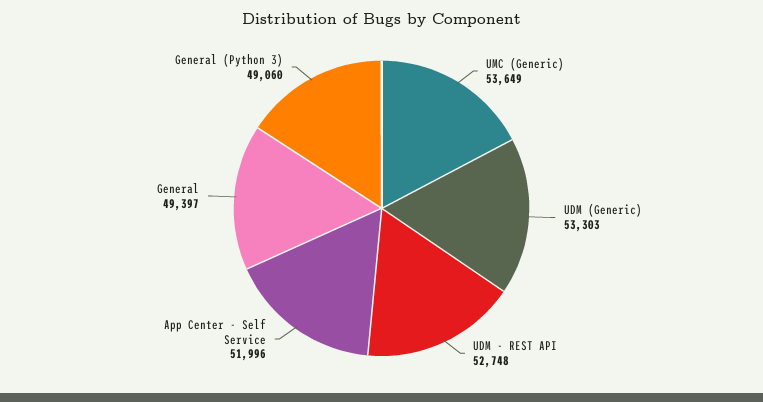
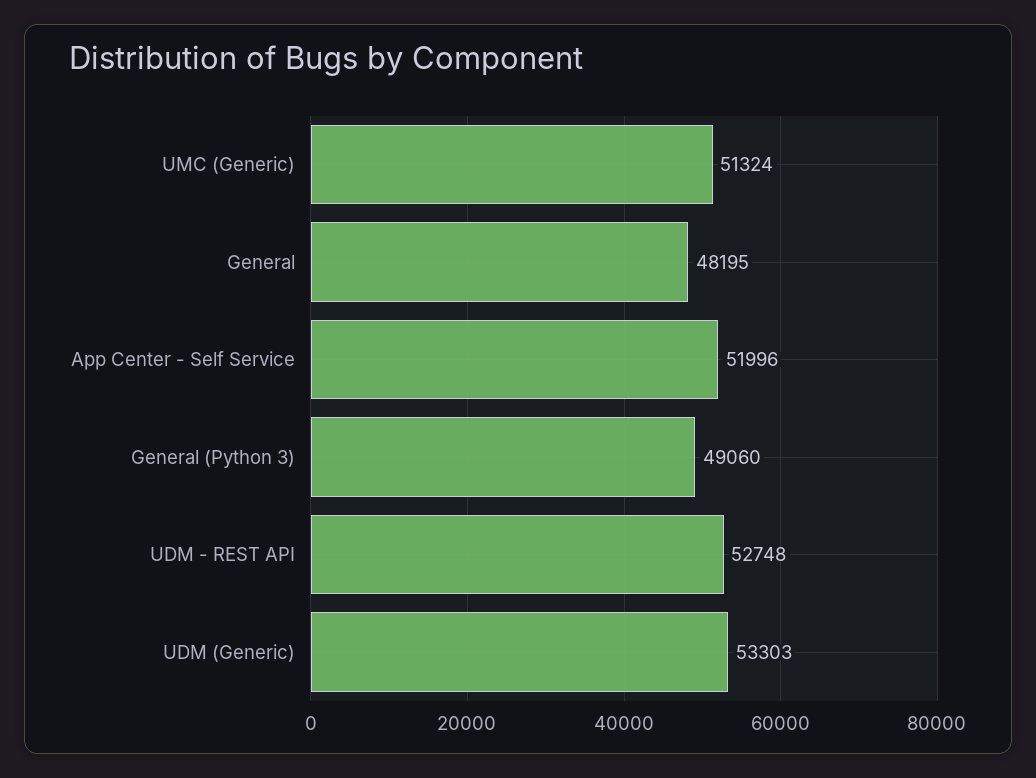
  {
-   "UMC (Generic)": 53649,
+   "UMC (Generic)": 51324,
    "UDM (Generic)": 53303,
    "UDM - REST API": 52748,
    "App Center - Self Service": 51996,
-   "General": 49397,
+   "General": 48195,
    "General (Python 3)": 49060
  }

